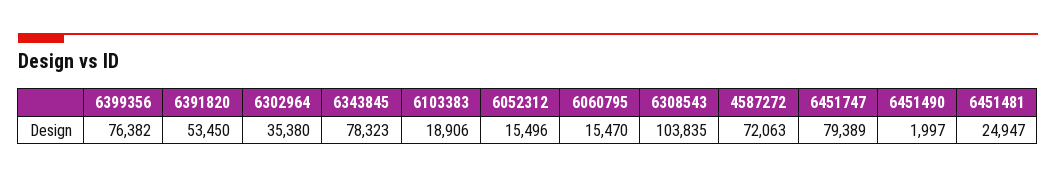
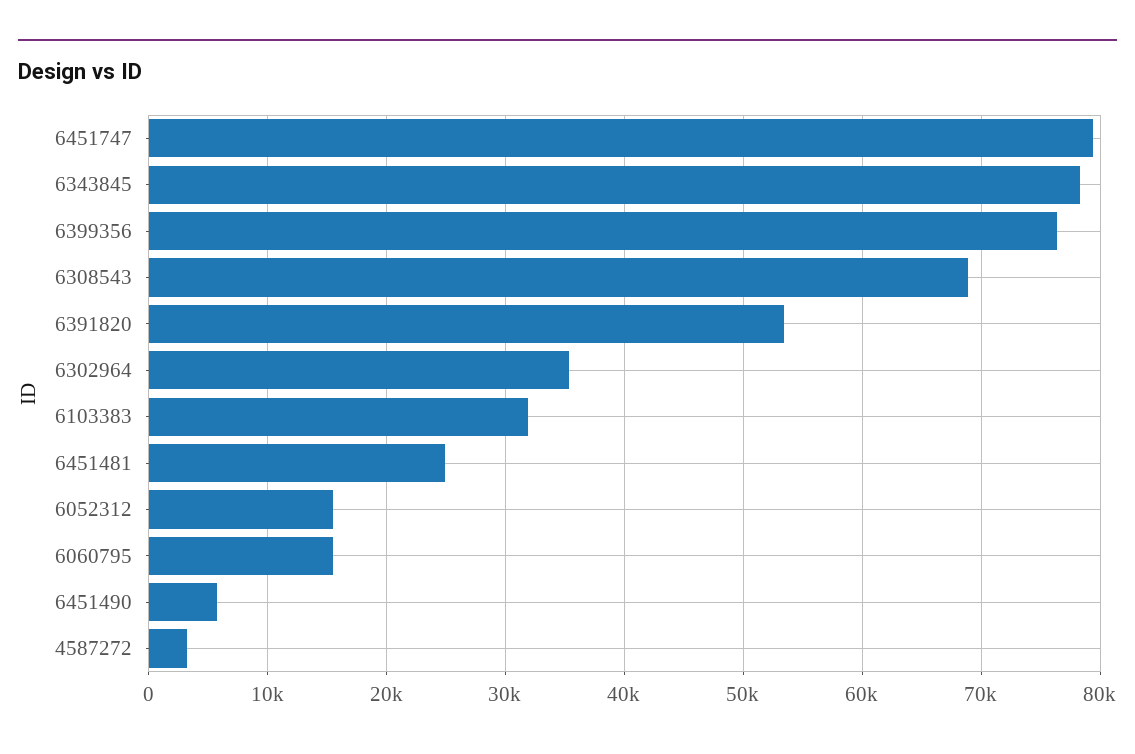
  {
    "6399356": 76382,
    "6391820": 53450,
    "6302964": 35380,
    "6343845": 78323,
-   "6103383": 18906,
+   "6103383": 32000,
    "6052312": 15496,
    "6060795": 15470,
-   "6308543": 103835,
+   "6308543": 69000,
-   "4587272": 72063,
+   "4587272": 3000,
    "6451747": 79389,
-   "6451490": 1997,
+   "6451490": 6000,
    "6451481": 24947
  }

